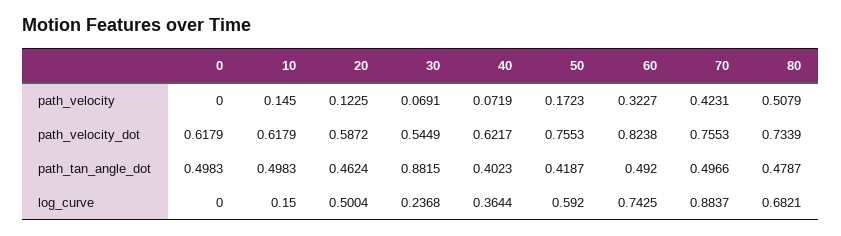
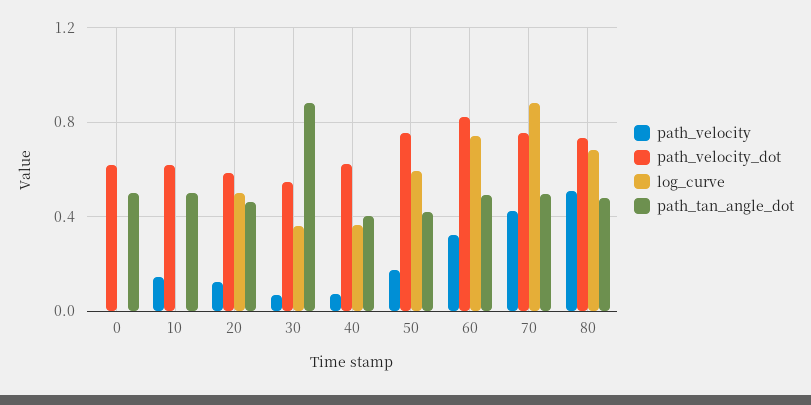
  {
    "path_velocity": {
      "0": 0,
      "10": 0.145,
      "20": 0.1225,
      "30": 0.0691,
      "40": 0.0719,
      "50": 0.1723,
      "60": 0.3227,
      "70": 0.4231,
      "80": 0.5079
    },
    "path_velocity_dot": {
      "0": 0.6179,
      "10": 0.6179,
      "20": 0.5872,
      "30": 0.5449,
      "40": 0.6217,
      "50": 0.7553,
      "60": 0.8238,
      "70": 0.7553,
      "80": 0.7339
    },
    "path_tan_angle_dot": {
      "0": 0.4983,
      "10": 0.4983,
      "20": 0.4624,
      "30": 0.8815,
      "40": 0.4023,
      "50": 0.4187,
      "60": 0.492,
      "70": 0.4966,
      "80": 0.4787
    },
    "log_curve": {
      "0": 0,
-     "10": 0.15,
+     "10": 0,
      "20": 0.5004,
-     "30": 0.2368,
+     "30": 0.35,
      "40": 0.3644,
      "50": 0.592,
      "60": 0.7425,
      "70": 0.8837,
      "80": 0.6821
    }
  }

